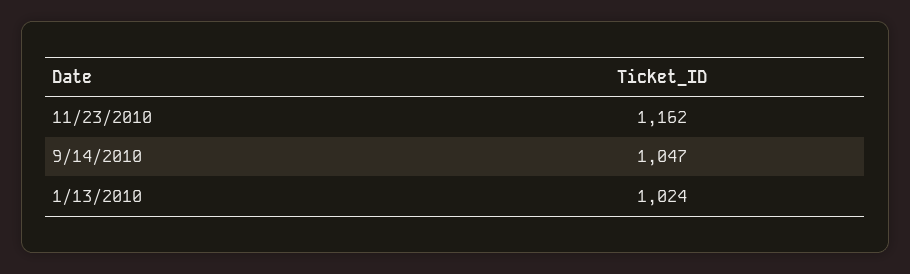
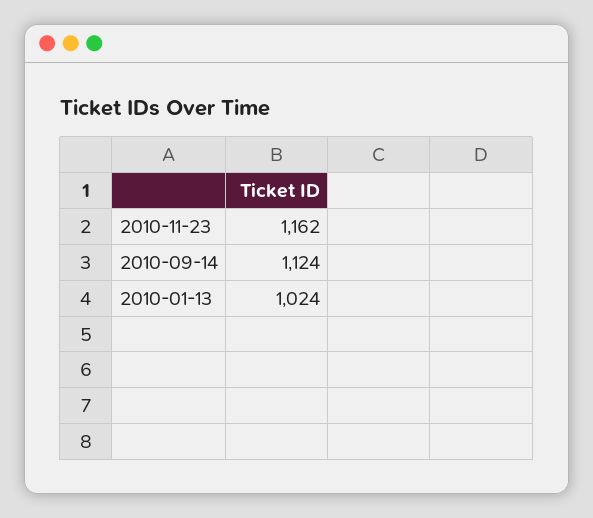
  {
    "11/23/2010": 1162,
-   "9/14/2010": 1047,
+   "9/14/2010": 1124,
    "1/13/2010": 1024
  }

